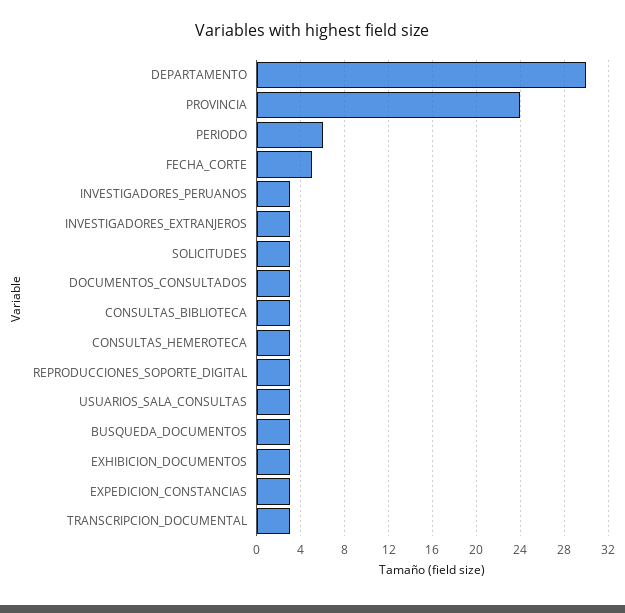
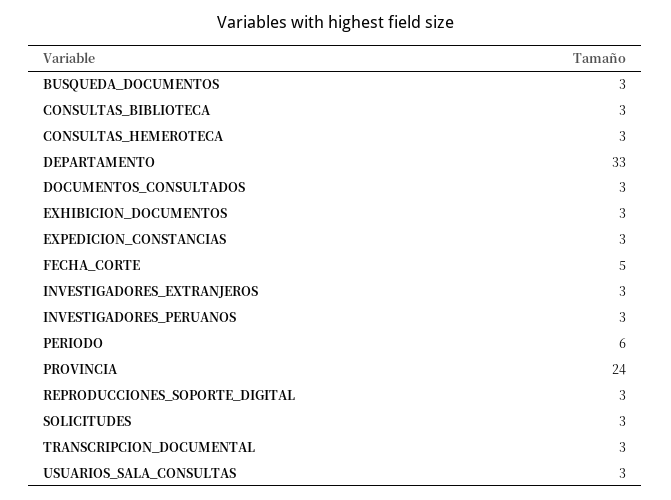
  {
-   "DEPARTAMENTO": 30,
+   "DEPARTAMENTO": 33,
    "PROVINCIA": 24,
    "PERIODO": 6,
    "FECHA_CORTE": 5,
    "INVESTIGADORES_PERUANOS": 3,
    "INVESTIGADORES_EXTRANJEROS": 3,
    "SOLICITUDES": 3,
    "DOCUMENTOS_CONSULTADOS": 3,
    "CONSULTAS_BIBLIOTECA": 3,
    "CONSULTAS_HEMEROTECA": 3,
    "REPRODUCCIONES_SOPORTE_DIGITAL": 3,
    "USUARIOS_SALA_CONSULTAS": 3,
    "BUSQUEDA_DOCUMENTOS": 3,
    "EXHIBICION_DOCUMENTOS": 3,
    "EXPEDICION_CONSTANCIAS": 3,
    "TRANSCRIPCION_DOCUMENTAL": 3
  }

